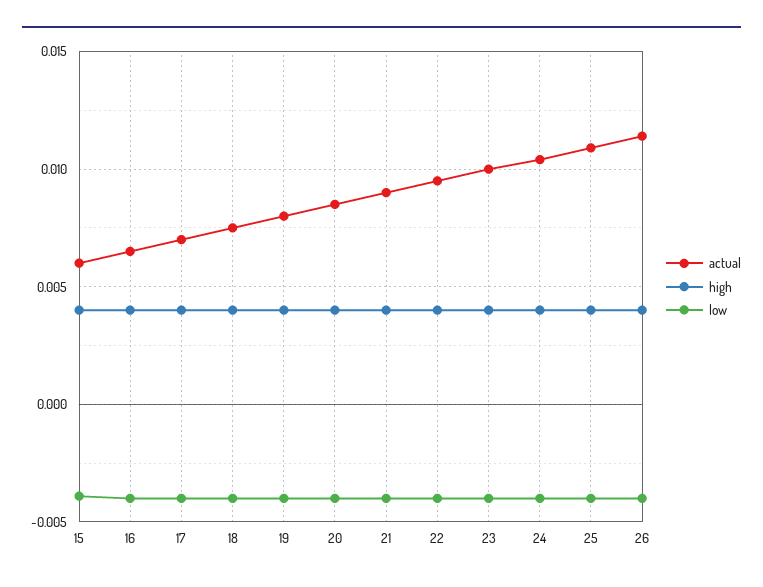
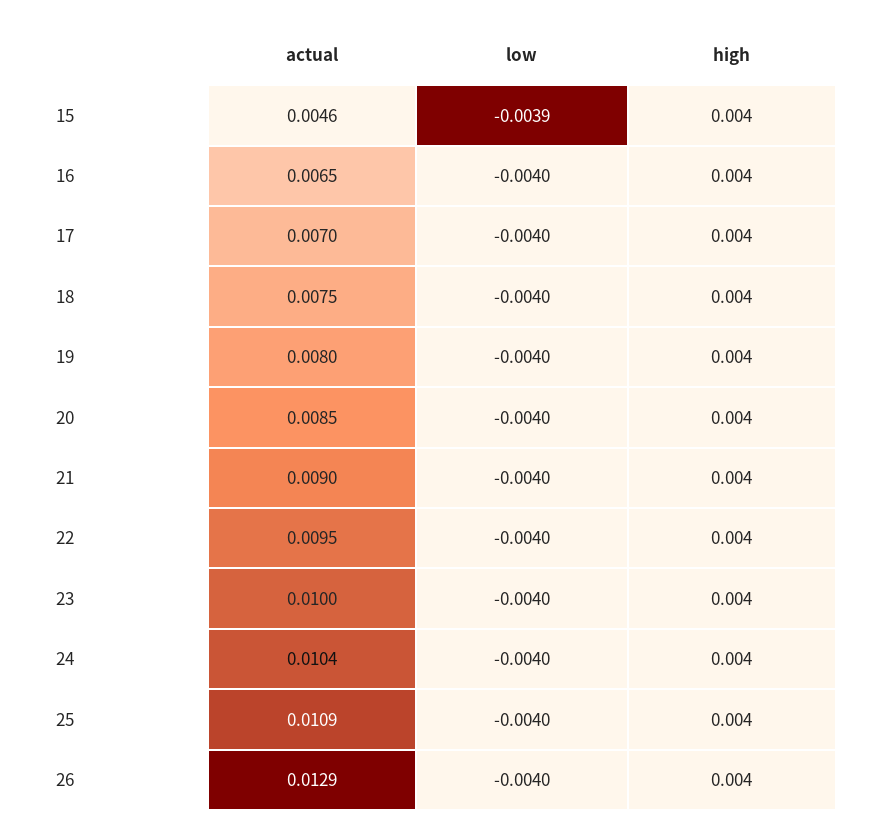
  {
    "actual": {
-     "15": 0.006,
+     "15": 0.0046,
      "16": 0.0065,
      "17": 0.007,
      "18": 0.0075,
      "19": 0.008,
      "20": 0.0085,
      "21": 0.009,
      "22": 0.0095,
      "23": 0.01,
      "24": 0.0104,
      "25": 0.0109,
-     "26": 0.0115
+     "26": 0.0129
    },
    "high": {
      "15": 0.004,
      "16": 0.004,
      "17": 0.004,
      "18": 0.004,
      "19": 0.004,
      "20": 0.004,
      "21": 0.004,
      "22": 0.004,
      "23": 0.004,
      "24": 0.004,
      "25": 0.004,
      "26": 0.004
    },
    "low": {
      "15": -0.0039,
      "16": -0.004,
      "17": -0.004,
      "18": -0.004,
      "19": -0.004,
      "20": -0.004,
      "21": -0.004,
      "22": -0.004,
      "23": -0.004,
      "24": -0.004,
      "25": -0.004,
      "26": -0.004
    }
  }

